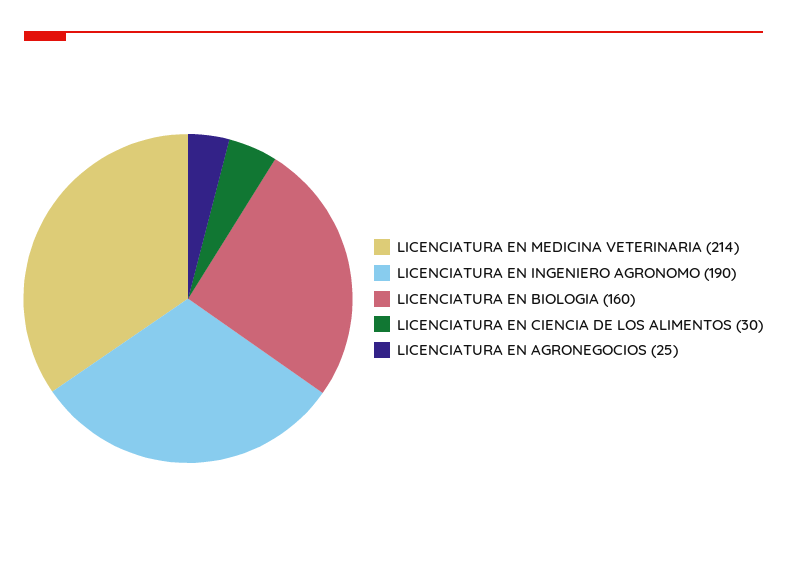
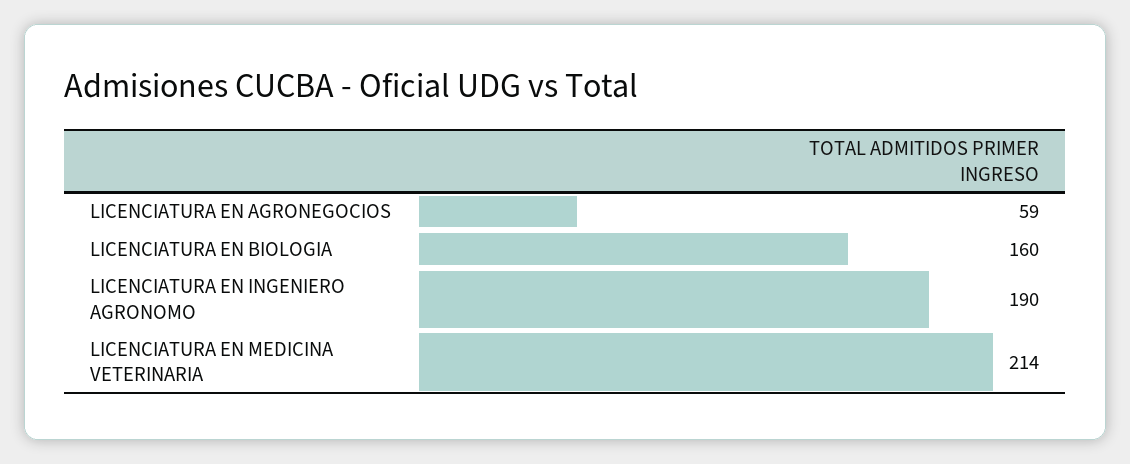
  {
    "LICENCIATURA EN MEDICINA VETERINARIA": 214,
    "LICENCIATURA EN INGENIERO AGRONOMO": 190,
    "LICENCIATURA EN BIOLOGIA": 160,
-   "LICENCIATURA EN CIENCIA DE LOS ALIMENTOS": 30,
-   "LICENCIATURA EN AGRONEGOCIOS": 25
+   "LICENCIATURA EN AGRONEGOCIOS": 59
  }

